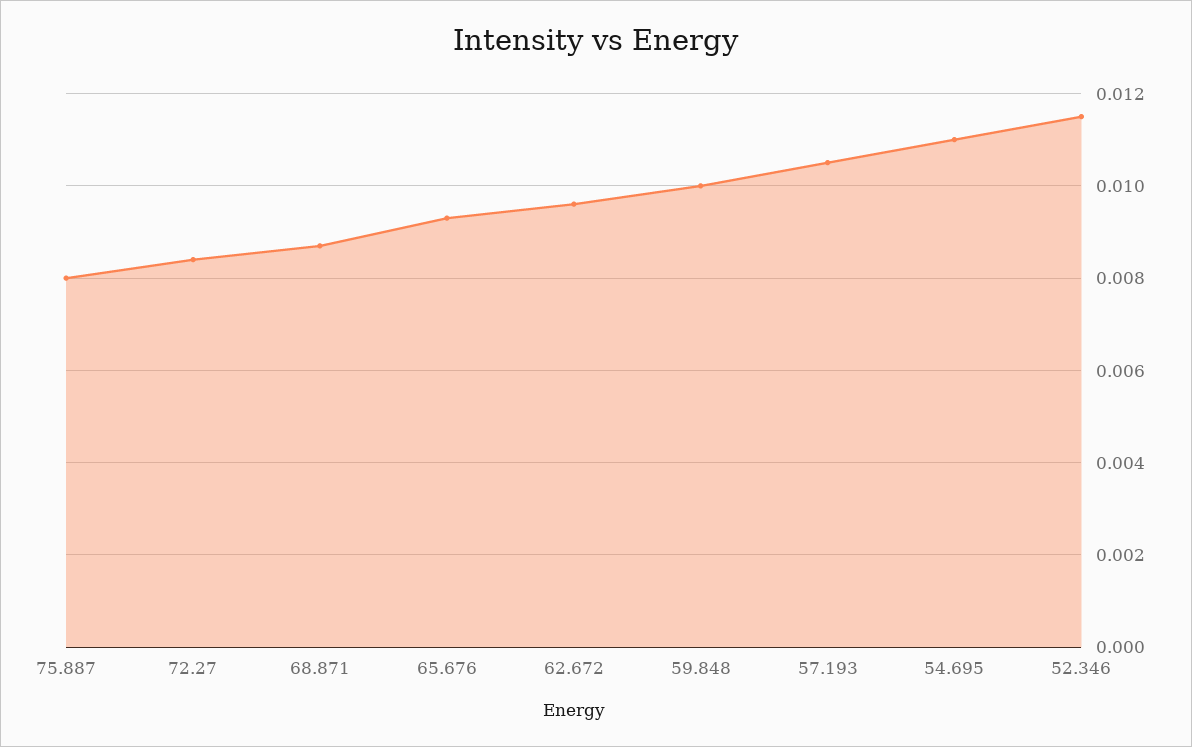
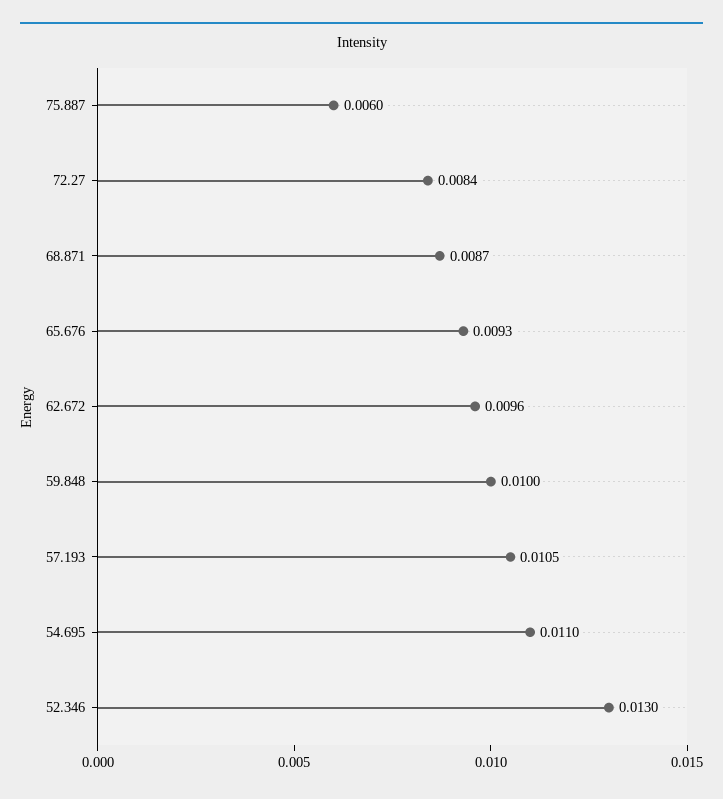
  {
-   "75.887": 0.008,
+   "75.887": 0.006,
    "72.27": 0.0084,
    "68.871": 0.0087,
    "65.676": 0.0093,
    "62.672": 0.0096,
    "59.848": 0.01,
    "57.193": 0.0105,
    "54.695": 0.011,
-   "52.346": 0.0115
+   "52.346": 0.013
  }

